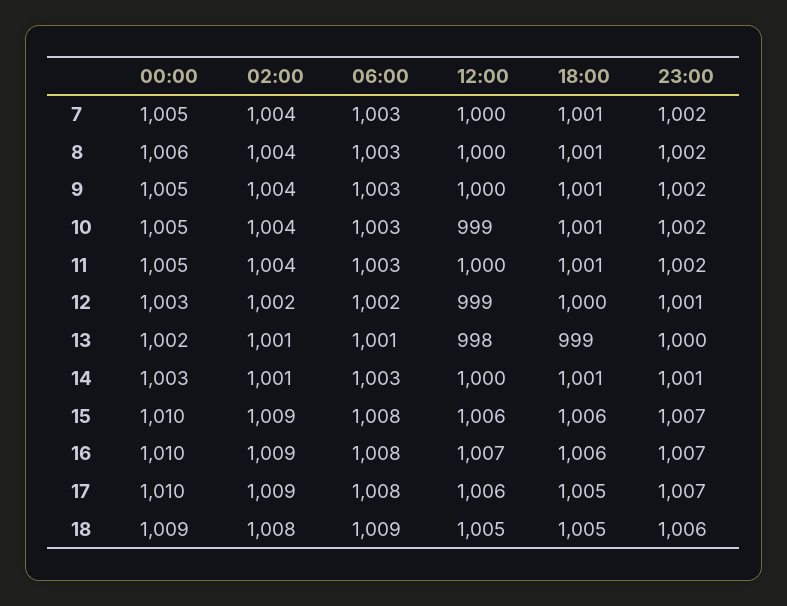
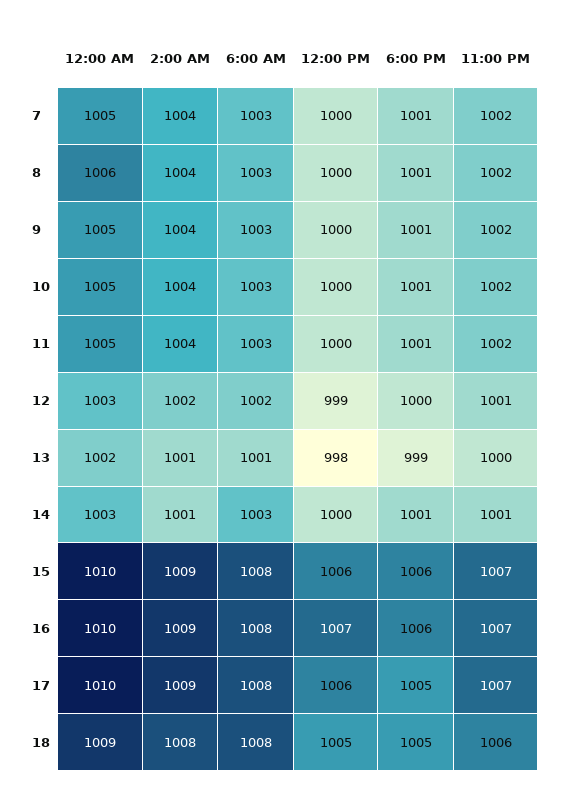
  {
    "00:00": {
      "7": 1005,
      "8": 1006,
      "9": 1005,
      "10": 1005,
      "11": 1005,
      "12": 1003,
      "13": 1002,
      "14": 1003,
      "15": 1010,
      "16": 1010,
      "17": 1010,
      "18": 1009
    },
    "02:00": {
      "7": 1004,
      "8": 1004,
      "9": 1004,
      "10": 1004,
      "11": 1004,
      "12": 1002,
      "13": 1001,
      "14": 1001,
      "15": 1009,
      "16": 1009,
      "17": 1009,
      "18": 1008
    },
    "06:00": {
      "7": 1003,
      "8": 1003,
      "9": 1003,
      "10": 1003,
      "11": 1003,
      "12": 1002,
      "13": 1001,
      "14": 1003,
      "15": 1008,
      "16": 1008,
      "17": 1008,
-     "18": 1009
+     "18": 1008
    },
    "12:00": {
      "7": 1000,
      "8": 1000,
      "9": 1000,
-     "10": 999,
+     "10": 1000,
      "11": 1000,
      "12": 999,
      "13": 998,
      "14": 1000,
      "15": 1006,
      "16": 1007,
      "17": 1006,
      "18": 1005
    },
    "18:00": {
      "7": 1001,
      "8": 1001,
      "9": 1001,
      "10": 1001,
      "11": 1001,
      "12": 1000,
      "13": 999,
      "14": 1001,
      "15": 1006,
      "16": 1006,
      "17": 1005,
      "18": 1005
    },
    "23:00": {
      "7": 1002,
      "8": 1002,
      "9": 1002,
      "10": 1002,
      "11": 1002,
      "12": 1001,
      "13": 1000,
      "14": 1001,
      "15": 1007,
      "16": 1007,
      "17": 1007,
      "18": 1006
    }
  }

